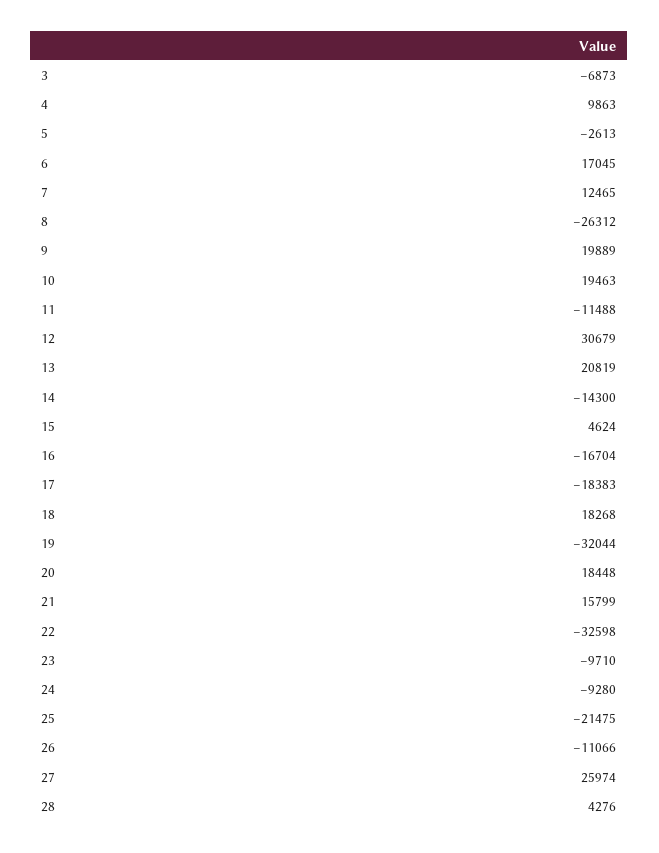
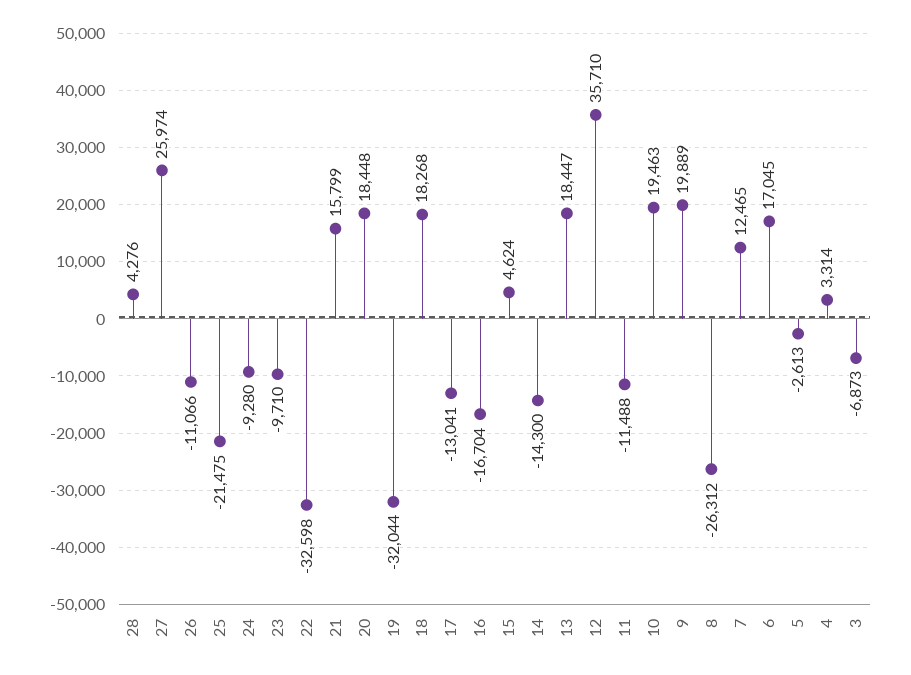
  {
    "3": -6873,
-   "4": 9863,
+   "4": 3314,
    "5": -2613,
    "6": 17045,
    "7": 12465,
    "8": -26312,
    "9": 19889,
    "10": 19463,
    "11": -11488,
-   "12": 30679,
+   "12": 35710,
-   "13": 20819,
+   "13": 18447,
    "14": -14300,
    "15": 4624,
    "16": -16704,
-   "17": -18383,
+   "17": -13041,
    "18": 18268,
    "19": -32044,
    "20": 18448,
    "21": 15799,
    "22": -32598,
    "23": -9710,
    "24": -9280,
    "25": -21475,
    "26": -11066,
    "27": 25974,
    "28": 4276
  }

